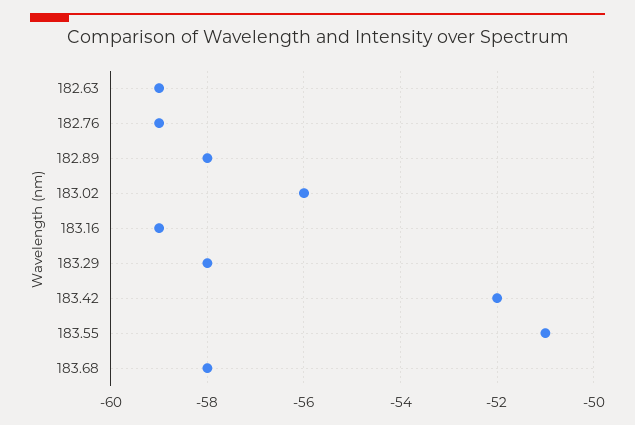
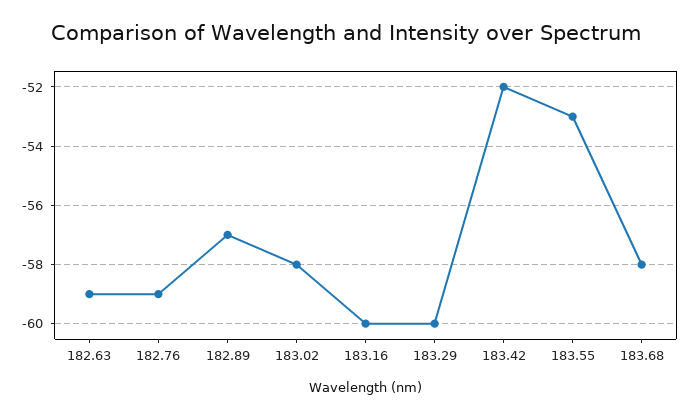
  {
    "182.63": -59,
    "182.76": -59,
-   "182.89": -58,
+   "182.89": -57,
-   "183.02": -56,
+   "183.02": -58,
-   "183.16": -59,
+   "183.16": -60,
-   "183.29": -58,
+   "183.29": -60,
    "183.42": -52,
-   "183.55": -51,
+   "183.55": -53,
    "183.68": -58
  }

